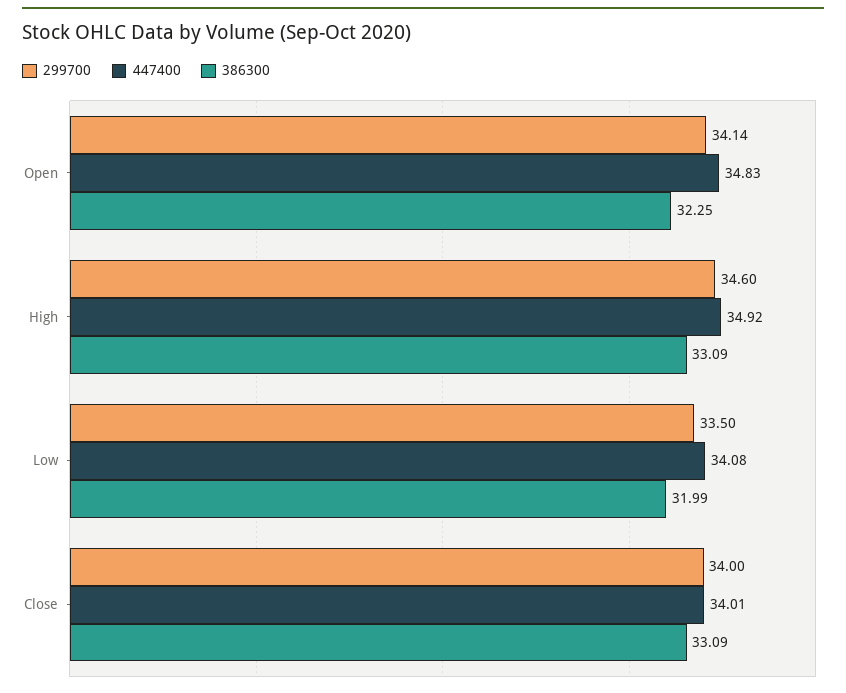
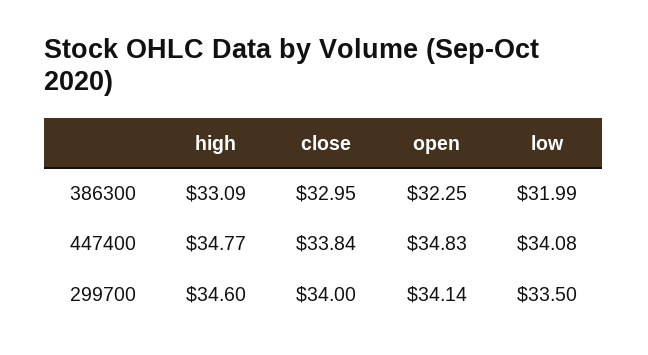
  {
    "299700": {
      "Open": 34.14,
      "High": 34.6,
      "Low": 33.5,
      "Close": 34
    },
    "447400": {
      "Open": 34.83,
-     "High": 34.92,
+     "High": 34.77,
      "Low": 34.08,
-     "Close": 34.01
+     "Close": 33.84
    },
    "386300": {
      "Open": 32.25,
      "High": 33.09,
      "Low": 31.99,
-     "Close": 33.09
+     "Close": 32.95
    }
  }

